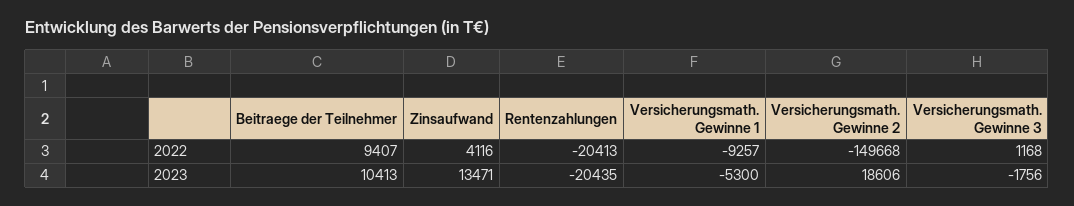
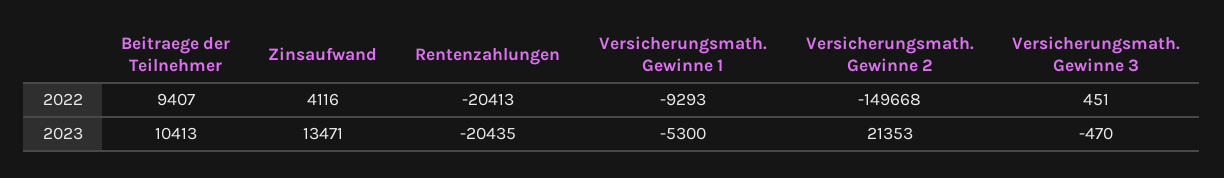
  {
    "Beitraege der Teilnehmer": {
      "2022": 9407,
      "2023": 10413
    },
    "Zinsaufwand": {
      "2022": 4116,
      "2023": 13471
    },
    "Rentenzahlungen": {
      "2022": -20413,
      "2023": -20435
    },
    "Versicherungsmath. Gewinne 1": {
-     "2022": -9257,
+     "2022": -9293,
      "2023": -5300
    },
    "Versicherungsmath. Gewinne 2": {
      "2022": -149668,
-     "2023": 18606
+     "2023": 21353
    },
    "Versicherungsmath. Gewinne 3": {
-     "2022": 1168,
+     "2022": 451,
-     "2023": -1756
+     "2023": -470
    }
  }

